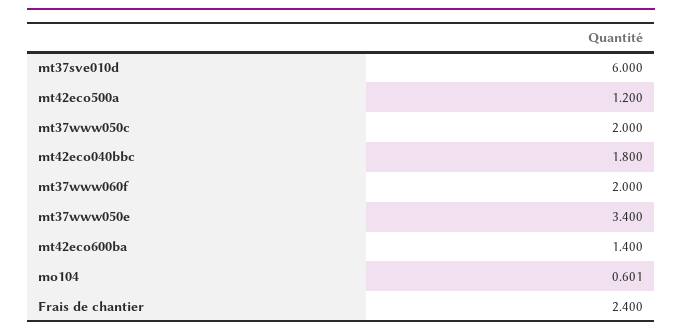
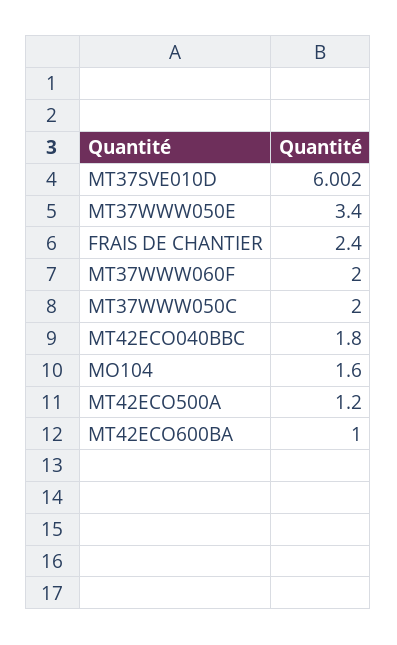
  {
-   "mt37sve010d": 6,
+   "mt37sve010d": 6.002,
    "mt42eco500a": 1.2,
    "mt37www050c": 2,
    "mt42eco040bbc": 1.8,
    "mt37www060f": 2,
    "mt37www050e": 3.4,
-   "mt42eco600ba": 1.4,
+   "mt42eco600ba": 1,
-   "mo104": 0.601,
+   "mo104": 1.6,
    "Frais de chantier": 2.4
  }

